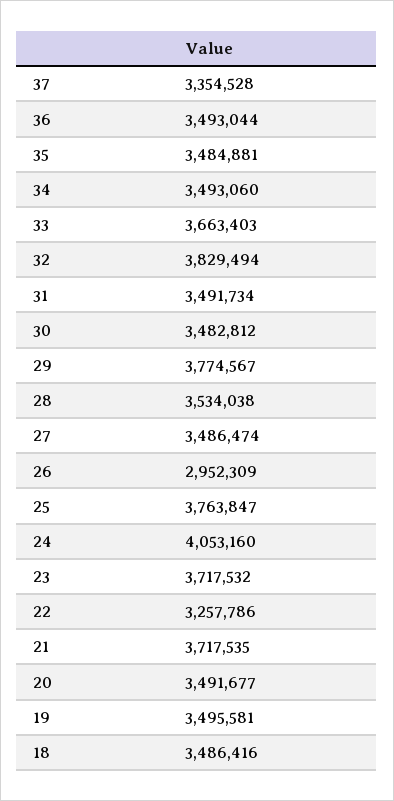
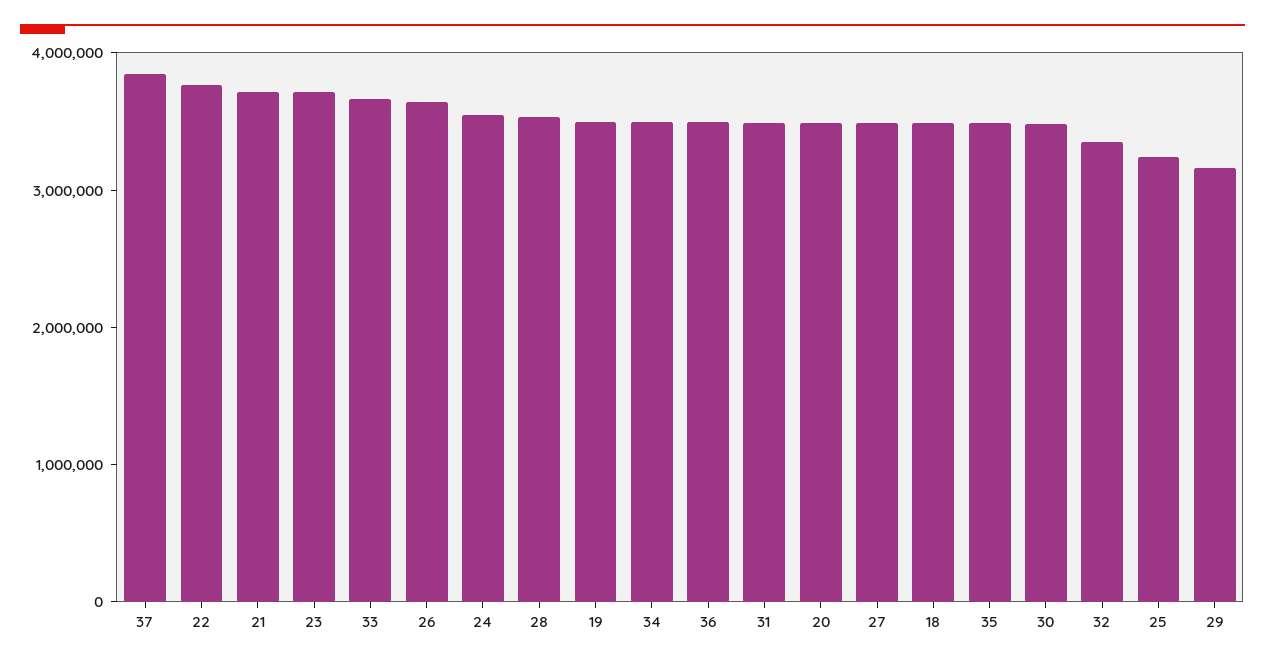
  {
-   "37": 3354528,
+   "37": 3800000,
    "36": 3493044,
    "35": 3484881,
    "34": 3493060,
    "33": 3663403,
-   "32": 3829494,
+   "32": 3400000,
    "31": 3491734,
    "30": 3482812,
-   "29": 3774567,
+   "29": 3200000,
    "28": 3534038,
    "27": 3486474,
-   "26": 2952309,
+   "26": 3600000,
-   "25": 3763847,
+   "25": 3200000,
-   "24": 4053160,
+   "24": 3600000,
    "23": 3717532,
-   "22": 3257786,
+   "22": 3800000,
    "21": 3717535,
    "20": 3491677,
    "19": 3495581,
    "18": 3486416
  }

